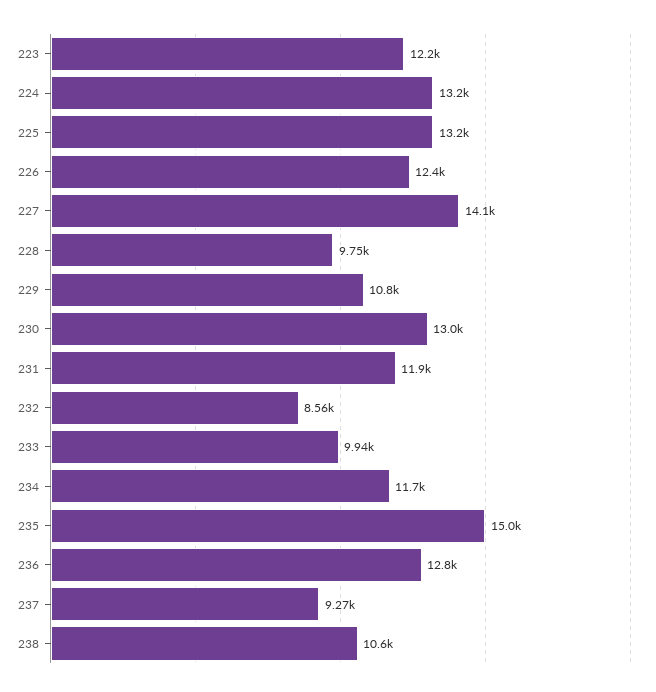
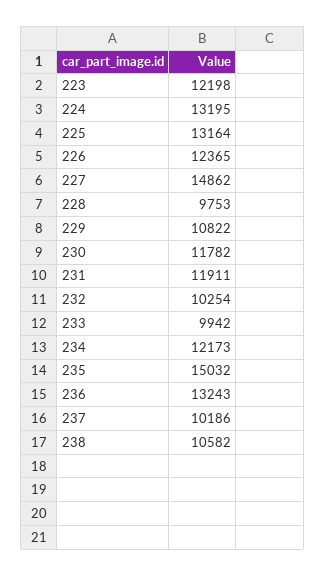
  {
    "223": 12198,
    "224": 13195,
    "225": 13164,
    "226": 12365,
-   "227": 14100,
+   "227": 14862,
    "228": 9753,
    "229": 10822,
-   "230": 13000,
+   "230": 11782,
    "231": 11911,
-   "232": 8560,
+   "232": 10254,
    "233": 9942,
-   "234": 11700,
+   "234": 12173,
    "235": 15032,
-   "236": 12800,
+   "236": 13243,
-   "237": 9270,
+   "237": 10186,
    "238": 10582
  }

